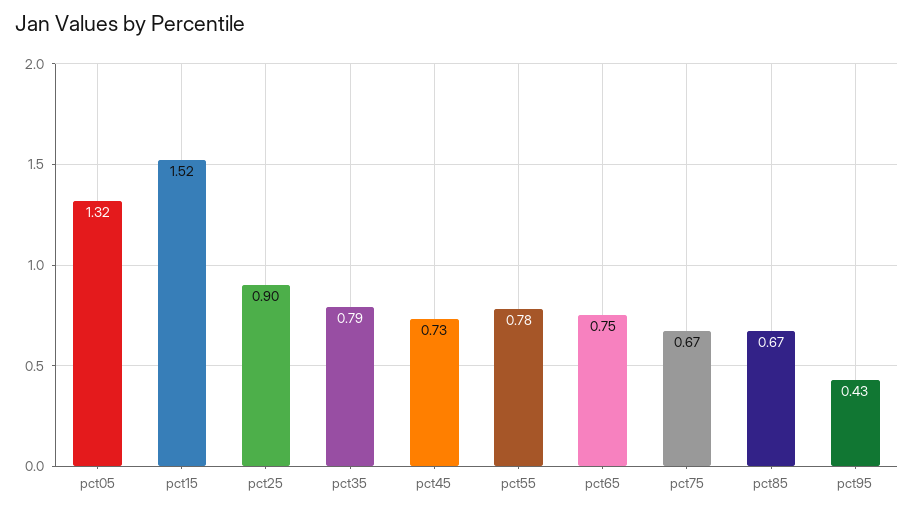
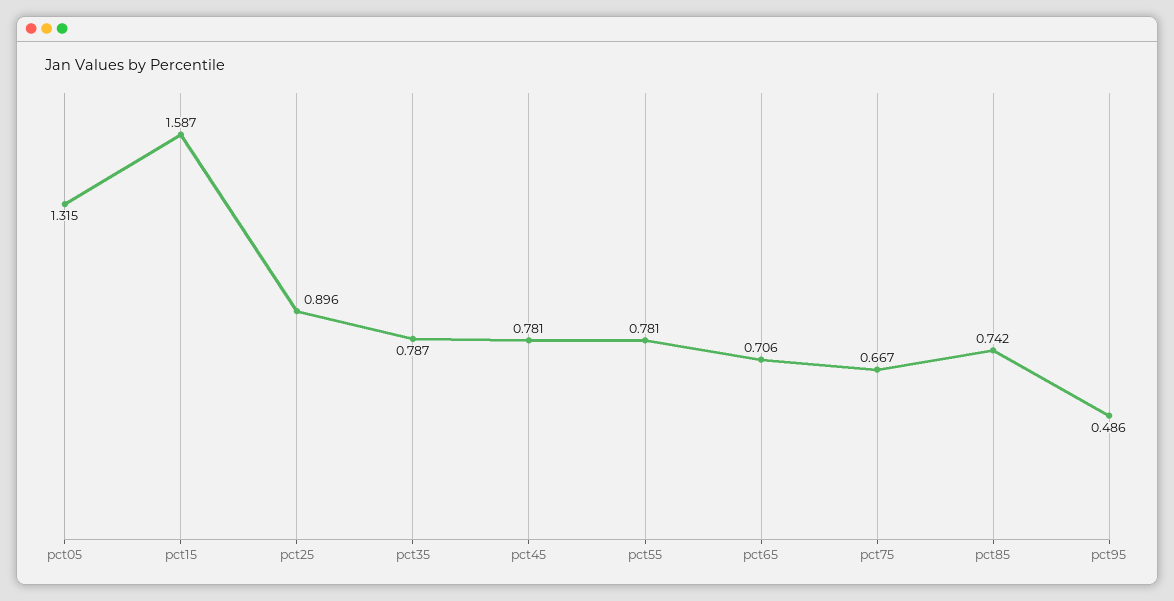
  {
    "pct05": 1.315,
-   "pct15": 1.52,
+   "pct15": 1.587,
    "pct25": 0.896,
    "pct35": 0.787,
-   "pct45": 0.73,
+   "pct45": 0.781,
    "pct55": 0.781,
-   "pct65": 0.75,
+   "pct65": 0.706,
    "pct75": 0.667,
-   "pct85": 0.67,
+   "pct85": 0.742,
-   "pct95": 0.43
+   "pct95": 0.486
  }

